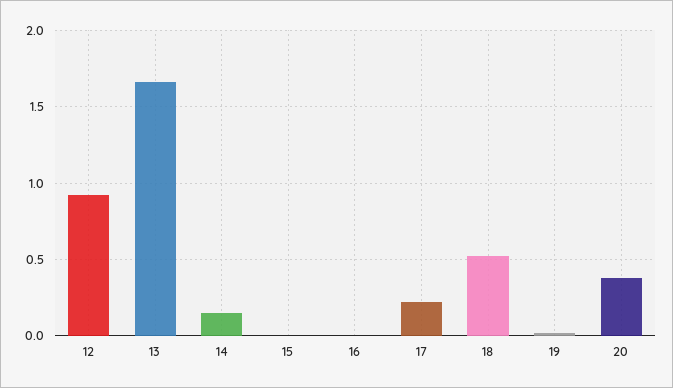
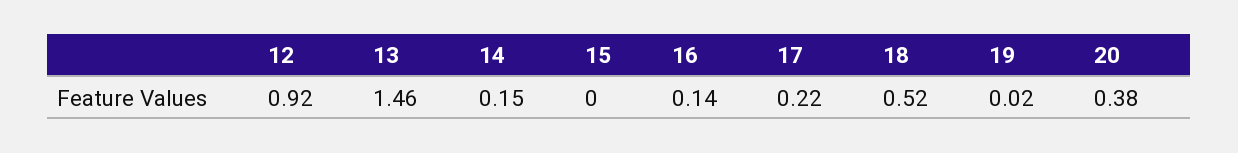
  {
    "12": 0.92,
-   "13": 1.65,
+   "13": 1.46,
    "14": 0.15,
    "15": 0,
-   "16": 0,
+   "16": 0.14,
    "17": 0.22,
    "18": 0.52,
    "19": 0.02,
    "20": 0.38
  }

